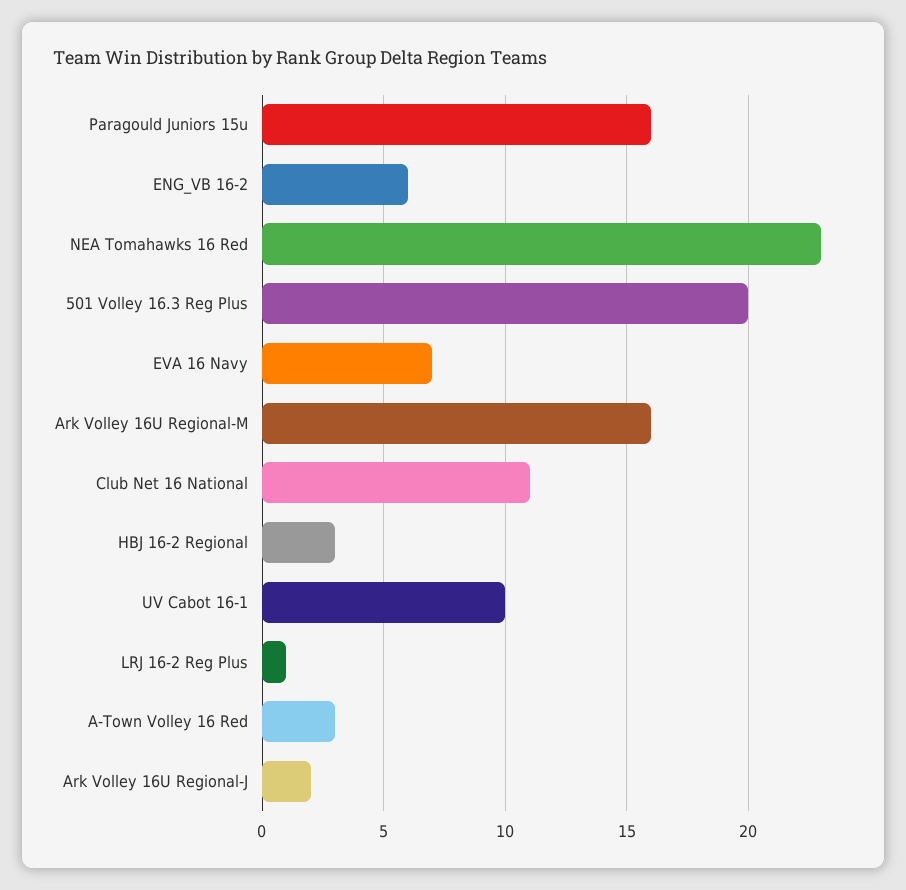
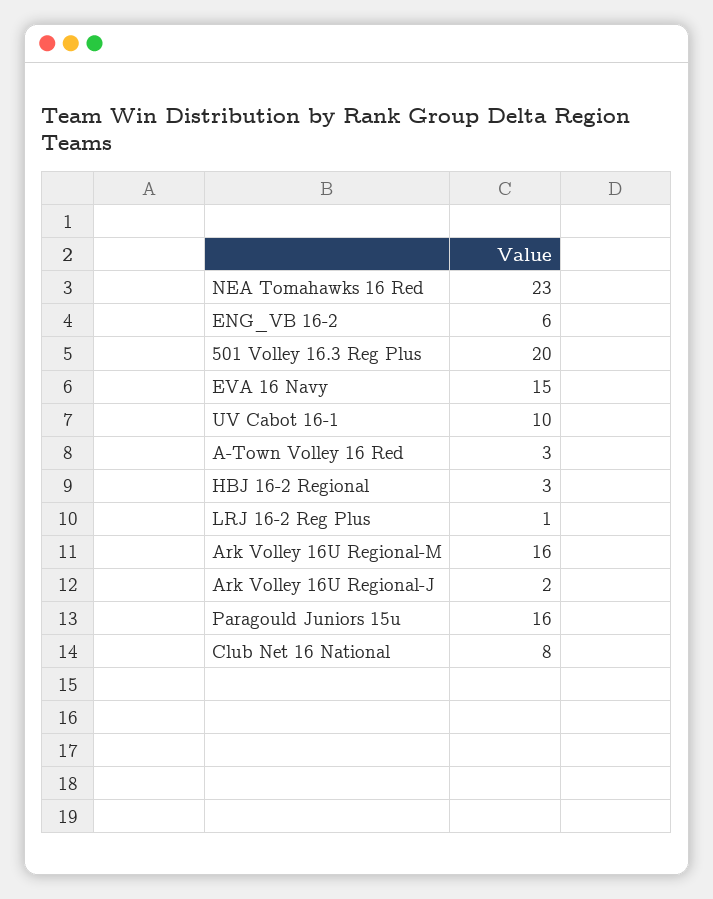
  {
    "Paragould Juniors 15u": 16,
    "ENG_VB 16-2": 6,
    "NEA Tomahawks 16 Red": 23,
    "501 Volley 16.3 Reg Plus": 20,
-   "EVA 16 Navy": 7,
+   "EVA 16 Navy": 15,
    "Ark Volley 16U Regional-M": 16,
-   "Club Net 16 National": 11,
+   "Club Net 16 National": 8,
    "HBJ 16-2 Regional": 3,
    "UV Cabot 16-1": 10,
    "LRJ 16-2 Reg Plus": 1,
    "A-Town Volley 16 Red": 3,
    "Ark Volley 16U Regional-J": 2
  }

